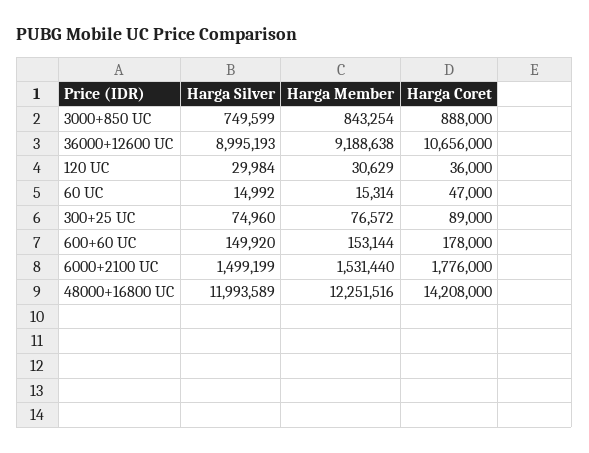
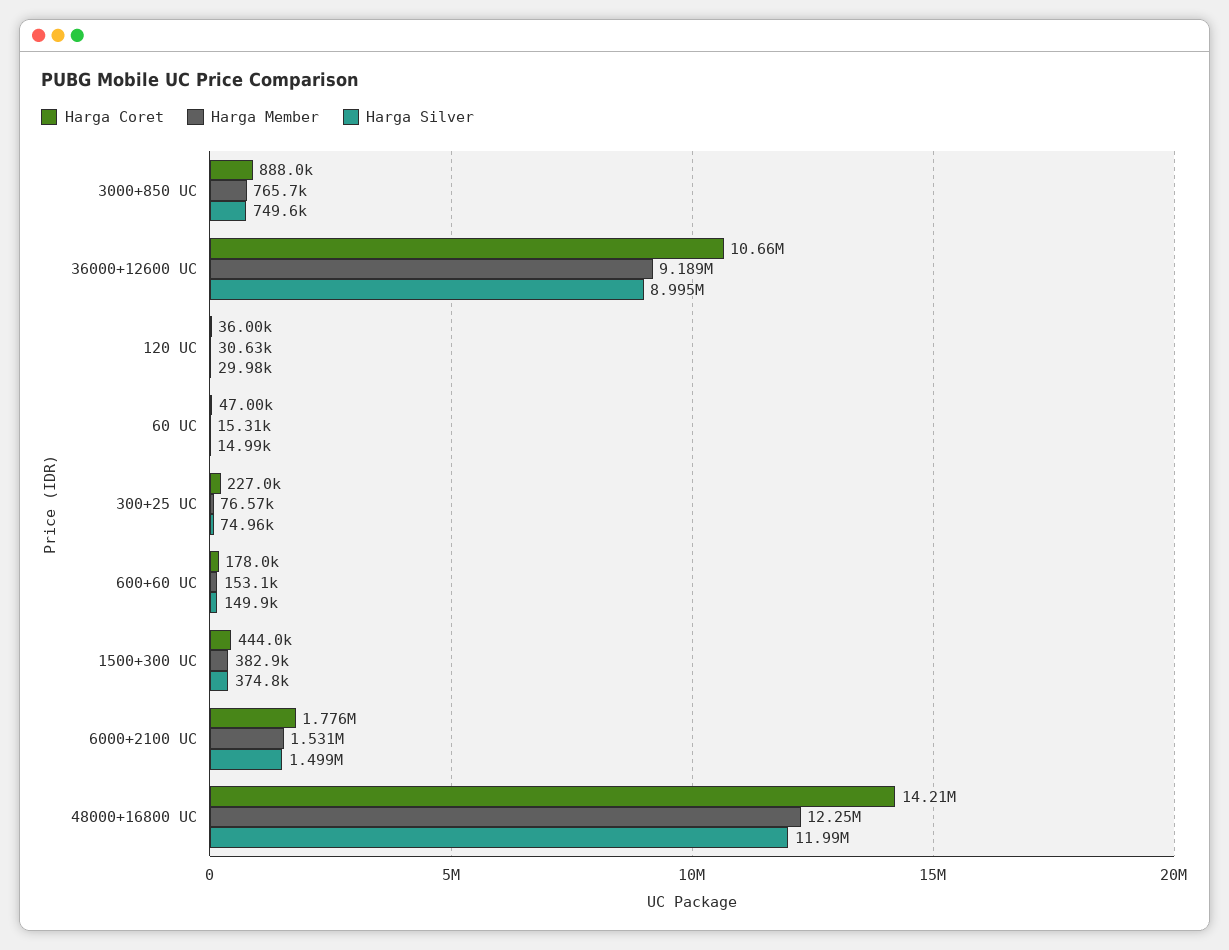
  {
    "Harga Silver": {
      "3000+850 UC": 749599,
      "36000+12600 UC": 8995193,
      "120 UC": 29984,
      "60 UC": 14992,
      "300+25 UC": 74960,
      "600+60 UC": 149920,
      "6000+2100 UC": 1499199,
-     "48000+16800 UC": 11993589
+     "48000+16800 UC": 11993589,
+     "1500+300 UC": 374800
    },
    "Harga Member": {
-     "3000+850 UC": 843254,
+     "3000+850 UC": 765700,
      "36000+12600 UC": 9188638,
      "120 UC": 30629,
      "60 UC": 15314,
      "300+25 UC": 76572,
      "600+60 UC": 153144,
      "6000+2100 UC": 1531440,
-     "48000+16800 UC": 12251516
+     "48000+16800 UC": 12251516,
+     "1500+300 UC": 382900
    },
    "Harga Coret": {
      "3000+850 UC": 888000,
      "36000+12600 UC": 10656000,
      "120 UC": 36000,
      "60 UC": 47000,
-     "300+25 UC": 89000,
+     "300+25 UC": 227000,
      "600+60 UC": 178000,
      "6000+2100 UC": 1776000,
-     "48000+16800 UC": 14208000
+     "48000+16800 UC": 14208000,
+     "1500+300 UC": 444000
    }
  }

